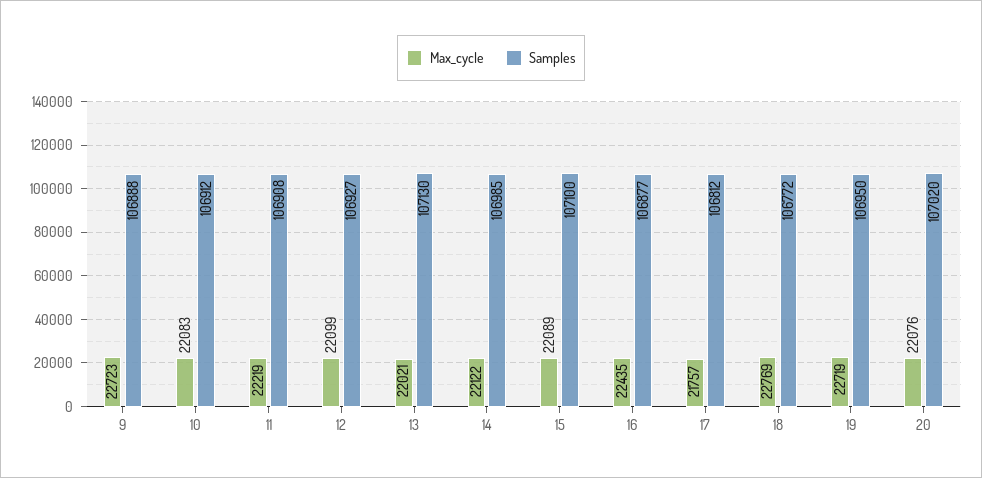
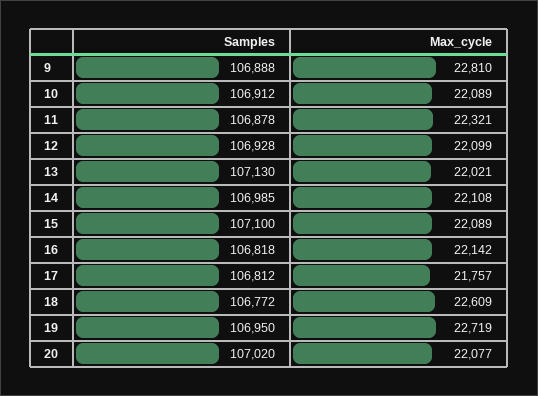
  {
    "Max_cycle": {
-     "9": 22723,
+     "9": 22810,
-     "10": 22083,
+     "10": 22089,
-     "11": 22219,
+     "11": 22321,
      "12": 22099,
      "13": 22021,
-     "14": 22122,
+     "14": 22108,
      "15": 22089,
-     "16": 22435,
+     "16": 22142,
      "17": 21757,
-     "18": 22769,
+     "18": 22609,
      "19": 22719,
-     "20": 22076
+     "20": 22077
    },
    "Samples": {
      "9": 106888,
      "10": 106912,
-     "11": 106908,
+     "11": 106878,
-     "12": 106927,
+     "12": 106928,
      "13": 107130,
      "14": 106985,
      "15": 107100,
-     "16": 106877,
+     "16": 106818,
      "17": 106812,
      "18": 106772,
      "19": 106950,
      "20": 107020
    }
  }

